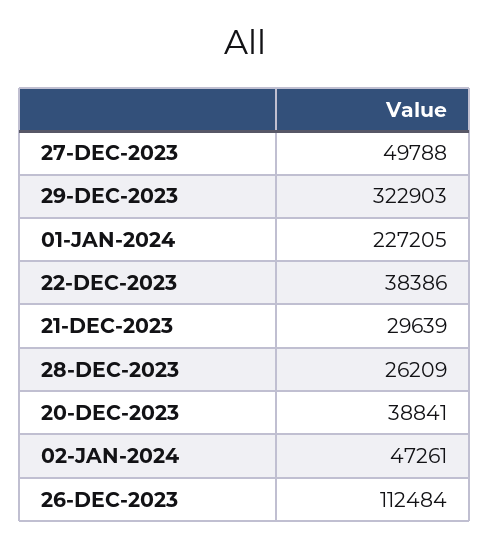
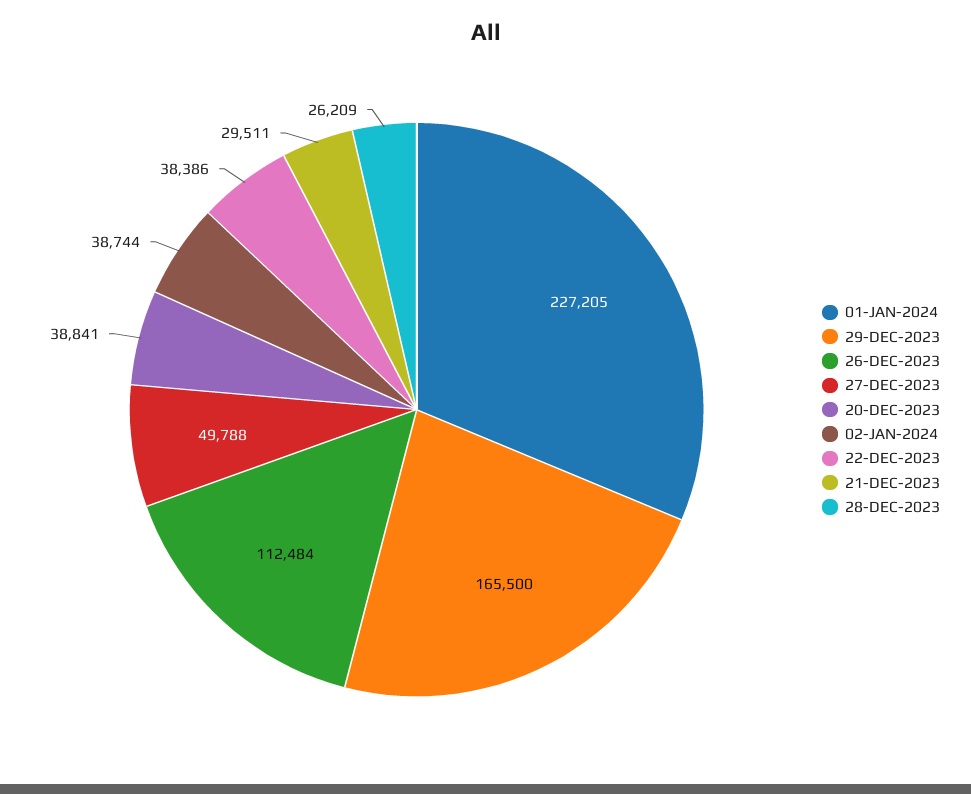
  {
    "27-DEC-2023": 49788,
-   "29-DEC-2023": 322903,
+   "29-DEC-2023": 165500,
    "01-JAN-2024": 227205,
    "22-DEC-2023": 38386,
-   "21-DEC-2023": 29639,
+   "21-DEC-2023": 29511,
    "28-DEC-2023": 26209,
    "20-DEC-2023": 38841,
-   "02-JAN-2024": 47261,
+   "02-JAN-2024": 38744,
    "26-DEC-2023": 112484
  }

